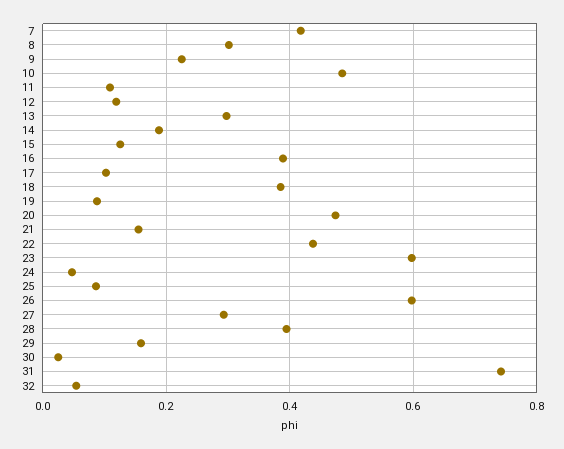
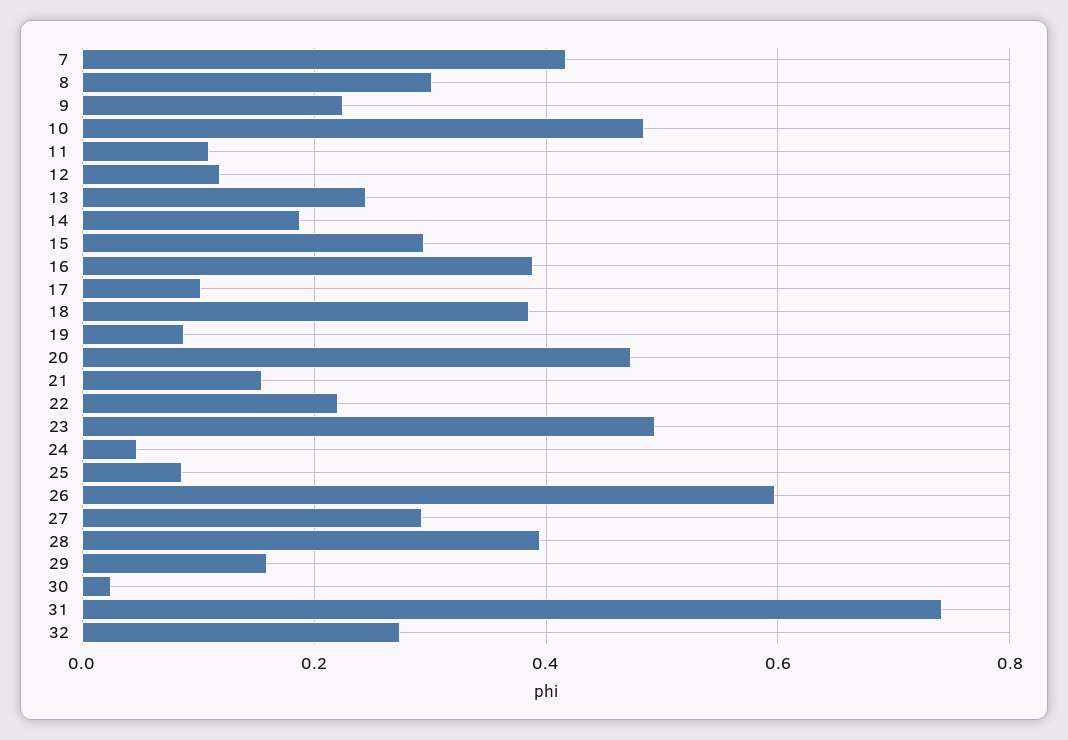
  {
    "7": 0.42,
    "8": 0.3,
    "9": 0.22,
    "10": 0.48,
    "11": 0.1,
    "12": 0.12,
-   "13": 0.3,
+   "13": 0.24,
    "14": 0.18,
-   "15": 0.12,
+   "15": 0.3,
    "16": 0.38,
    "17": 0.1,
    "18": 0.38,
    "19": 0.08,
    "20": 0.48,
    "21": 0.16,
-   "22": 0.44,
+   "22": 0.22,
-   "23": 0.6,
+   "23": 0.5,
    "24": 0.04,
    "25": 0.08,
    "26": 0.6,
    "27": 0.3,
    "28": 0.4,
    "29": 0.16,
    "30": 0.02,
    "31": 0.74,
-   "32": 0.06
+   "32": 0.28
  }

